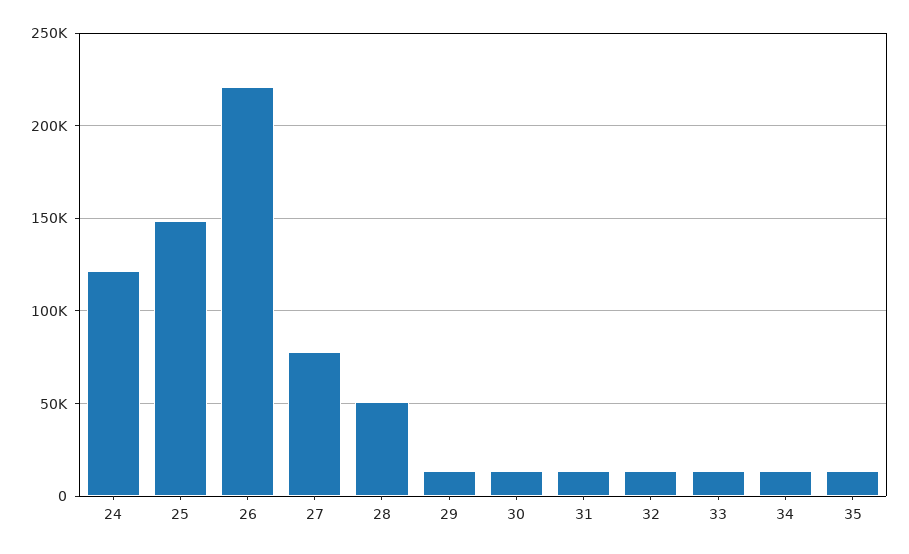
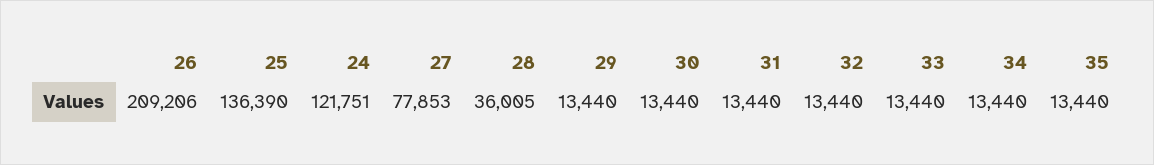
  {
    "24": 121751,
-   "25": 150000,
+   "25": 136390,
-   "26": 220000,
+   "26": 209206,
    "27": 77853,
-   "28": 50000,
+   "28": 36005,
    "29": 13440,
    "30": 13440,
    "31": 13440,
    "32": 13440,
    "33": 13440,
    "34": 13440,
    "35": 13440
  }

